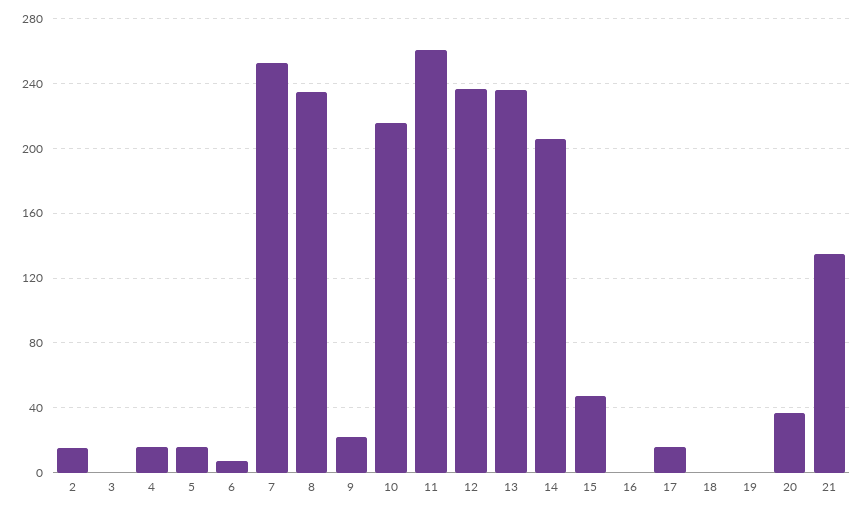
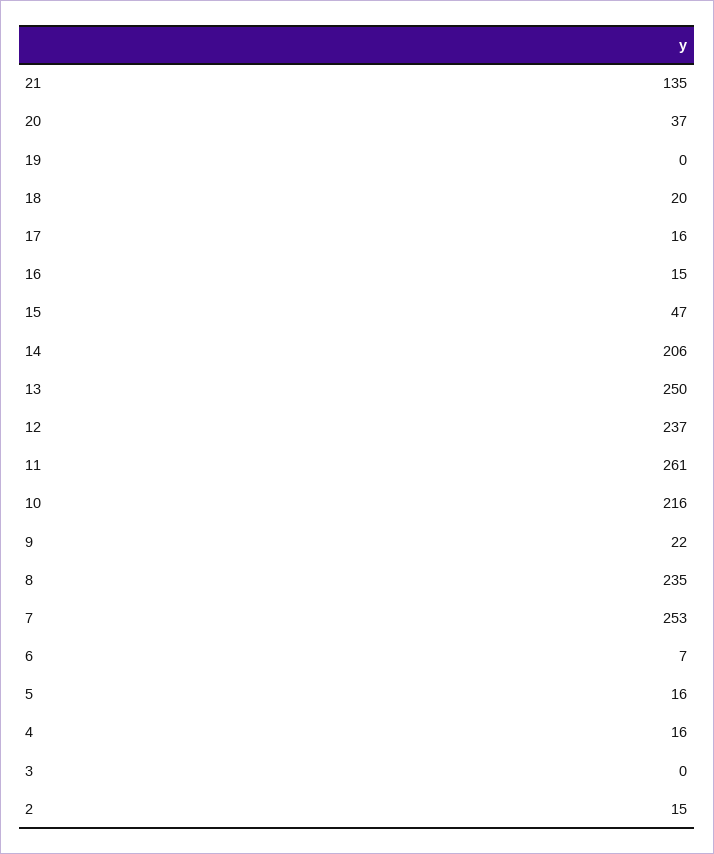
  {
    "2": 15,
    "3": 0,
    "4": 16,
    "5": 16,
    "6": 7,
    "7": 253,
    "8": 235,
    "9": 22,
    "10": 216,
    "11": 261,
    "12": 237,
-   "13": 235,
+   "13": 250,
    "14": 206,
    "15": 47,
-   "16": 0,
+   "16": 15,
    "17": 16,
-   "18": 0,
+   "18": 20,
    "19": 0,
    "20": 37,
    "21": 135
  }

